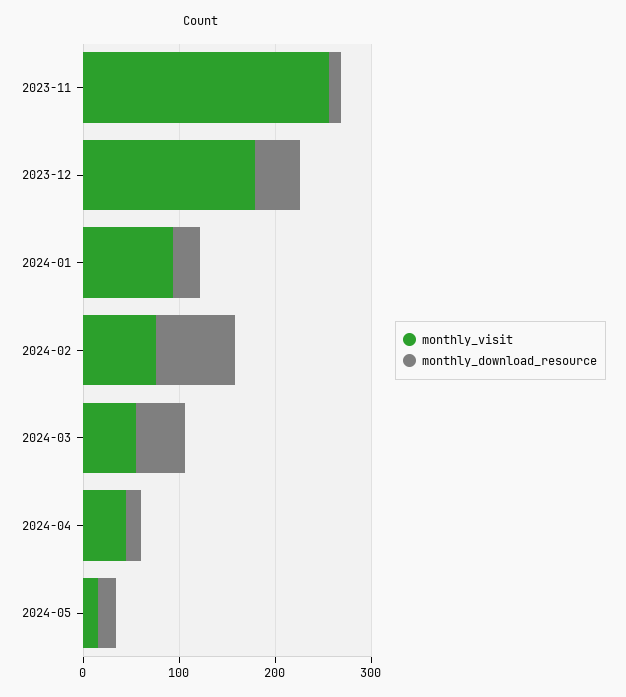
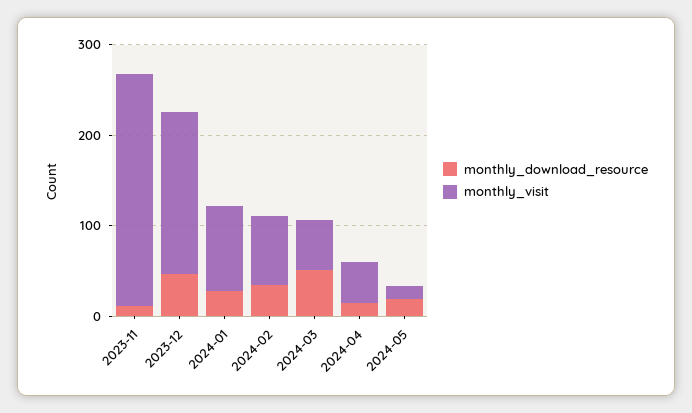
  {
    "monthly_visit": {
      "2023-11": 260,
      "2023-12": 180,
      "2024-01": 100,
      "2024-02": 80,
      "2024-03": 60,
      "2024-04": 40,
      "2024-05": 20
    },
    "monthly_download_resource": {
      "2023-11": 20,
      "2023-12": 40,
      "2024-01": 20,
-     "2024-02": 80,
+     "2024-02": 40,
      "2024-03": 60,
      "2024-04": 20,
      "2024-05": 20
    }
  }

